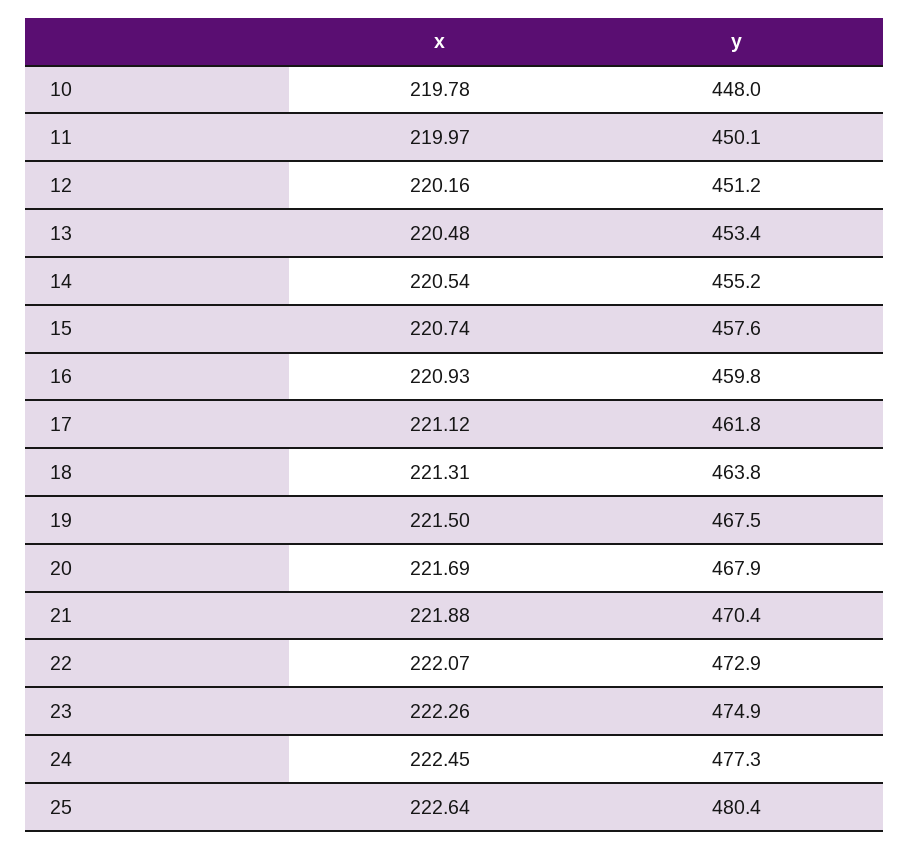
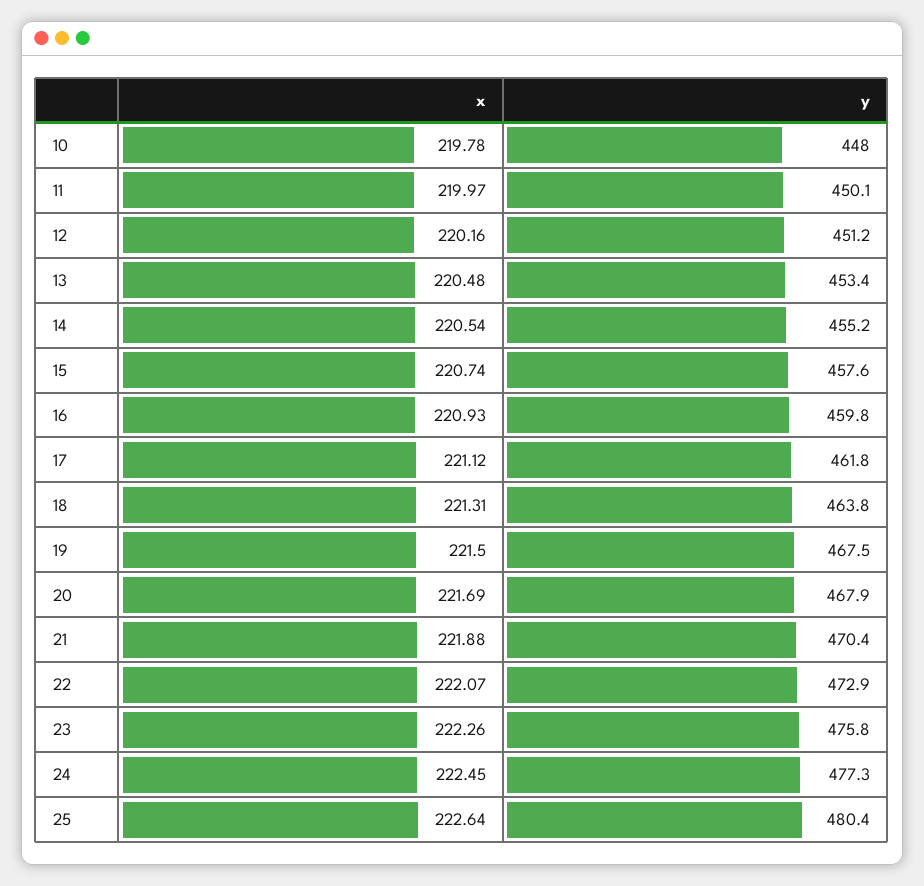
  {
    "x": {
      "10": 219.78,
      "11": 219.97,
      "12": 220.16,
      "13": 220.48,
      "14": 220.54,
      "15": 220.74,
      "16": 220.93,
      "17": 221.12,
      "18": 221.31,
      "19": 221.5,
      "20": 221.69,
      "21": 221.88,
      "22": 222.07,
      "23": 222.26,
      "24": 222.45,
      "25": 222.64
    },
    "y": {
      "10": 448,
      "11": 450.1,
      "12": 451.2,
      "13": 453.4,
      "14": 455.2,
      "15": 457.6,
      "16": 459.8,
      "17": 461.8,
      "18": 463.8,
      "19": 467.5,
      "20": 467.9,
      "21": 470.4,
      "22": 472.9,
-     "23": 474.9,
+     "23": 475.8,
      "24": 477.3,
      "25": 480.4
    }
  }

